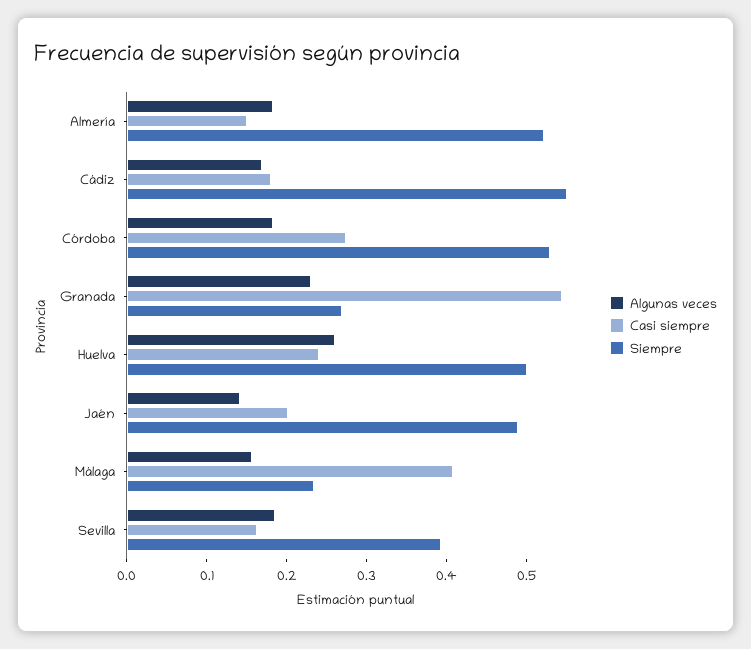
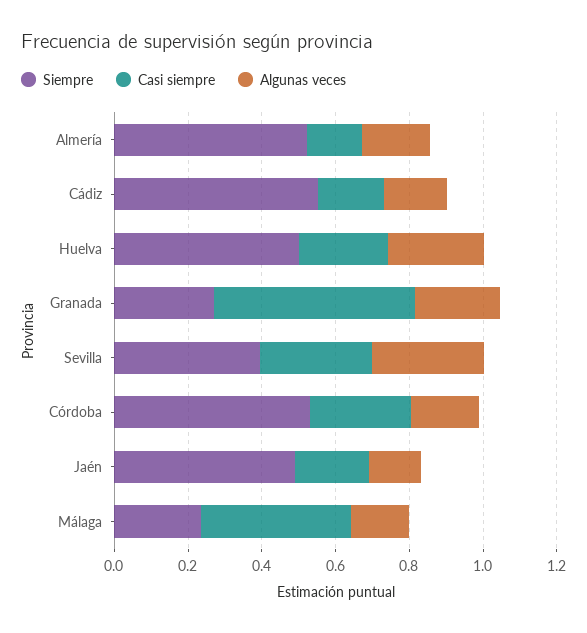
  {
    "Algunas veces": {
      "Almería": 0.18,
      "Cádiz": 0.16,
      "Córdoba": 0.18,
      "Granada": 0.24,
      "Huelva": 0.26,
      "Jaén": 0.14,
      "Málaga": 0.16,
-     "Sevilla": 0.18
+     "Sevilla": 0.3
    },
    "Casi siempre": {
      "Almería": 0.16,
      "Cádiz": 0.18,
      "Córdoba": 0.28,
      "Granada": 0.54,
      "Huelva": 0.24,
      "Jaén": 0.2,
      "Málaga": 0.4,
-     "Sevilla": 0.16
+     "Sevilla": 0.3
    },
    "Siempre": {
      "Almería": 0.52,
      "Cádiz": 0.56,
      "Córdoba": 0.52,
      "Granada": 0.26,
      "Huelva": 0.5,
      "Jaén": 0.48,
      "Málaga": 0.24,
      "Sevilla": 0.4
    }
  }

